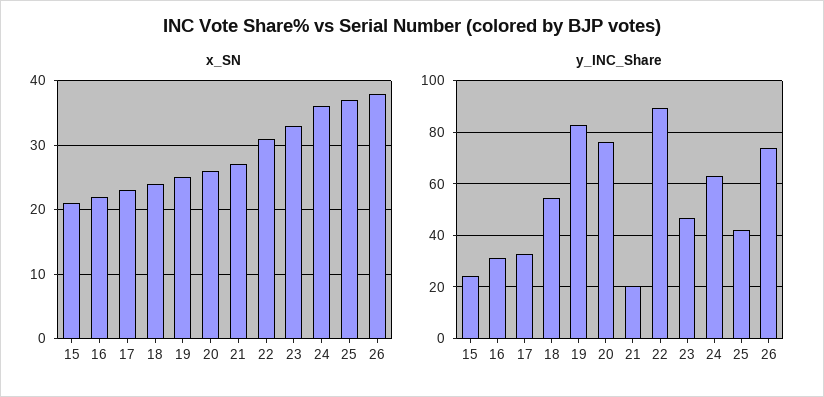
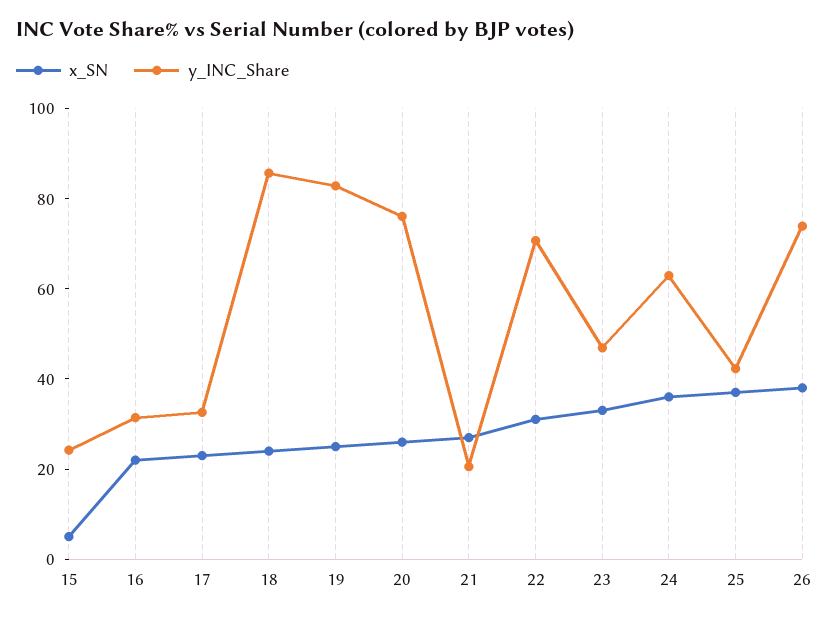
  {
    "x_SN": {
-     "15": 21,
+     "15": 5,
      "16": 22,
      "17": 23,
      "18": 24,
      "19": 25,
      "20": 26,
      "21": 27,
      "22": 31,
      "23": 33,
      "24": 36,
      "25": 37,
      "26": 38
    },
    "y_INC_Share": {
      "15": 25,
      "16": 32.5,
      "17": 32.5,
-     "18": 55,
+     "18": 85,
      "19": 82.5,
      "20": 75,
      "21": 20,
-     "22": 90,
+     "22": 70,
      "23": 47.5,
      "24": 62.5,
      "25": 42.5,
      "26": 75
    }
  }

